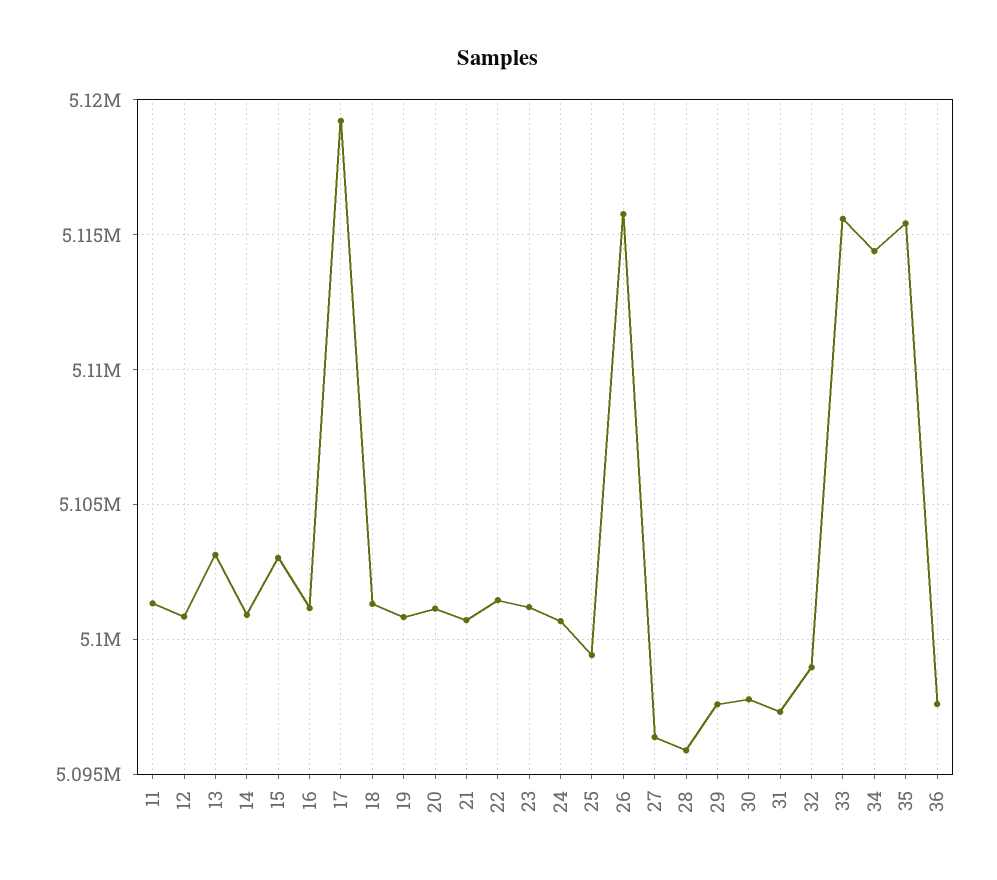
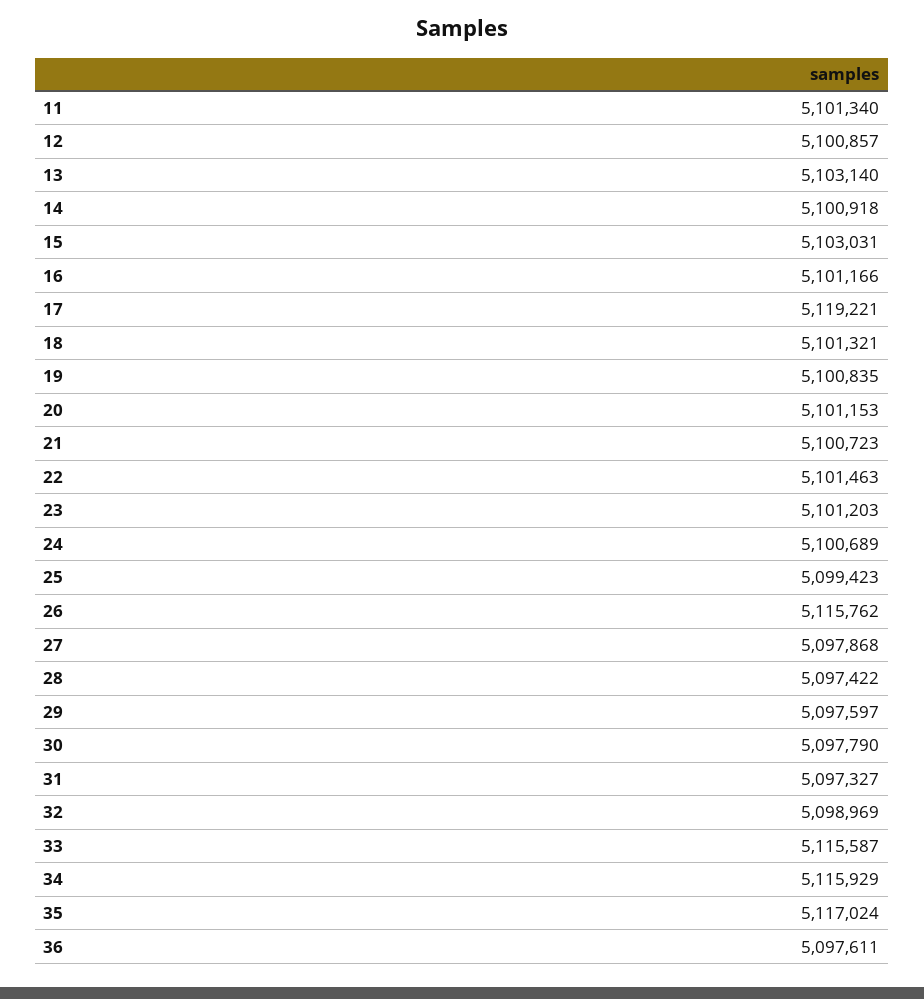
  {
    "11": 5101340,
    "12": 5100857,
    "13": 5103140,
    "14": 5100918,
    "15": 5103031,
    "16": 5101166,
    "17": 5119221,
    "18": 5101321,
    "19": 5100835,
    "20": 5101153,
    "21": 5100723,
    "22": 5101463,
    "23": 5101203,
    "24": 5100689,
    "25": 5099423,
    "26": 5115762,
-   "27": 5096500,
+   "27": 5097868,
-   "28": 5096000,
+   "28": 5097422,
    "29": 5097597,
    "30": 5097790,
    "31": 5097327,
    "32": 5098969,
    "33": 5115587,
-   "34": 5114500,
+   "34": 5115929,
-   "35": 5115500,
+   "35": 5117024,
    "36": 5097611
  }

